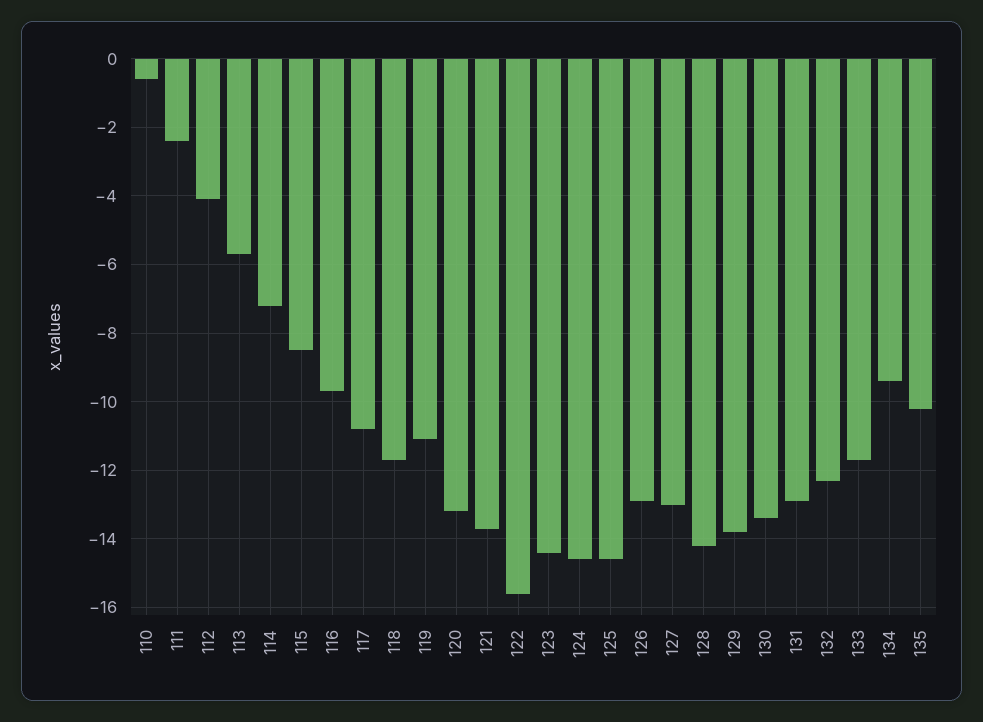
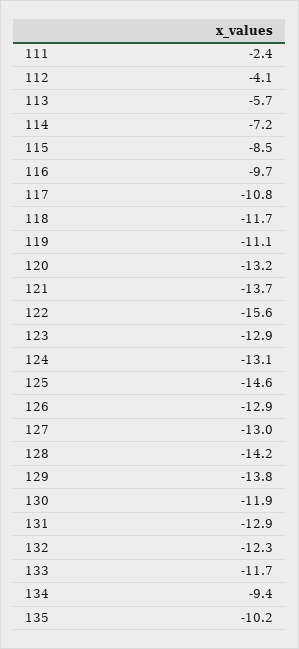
  {
-   "110": -0.5,
    "111": -2.4,
    "112": -4.1,
    "113": -5.7,
    "114": -7.2,
    "115": -8.5,
    "116": -9.7,
    "117": -10.8,
    "118": -11.7,
    "119": -11.1,
    "120": -13.2,
    "121": -13.7,
    "122": -15.6,
-   "123": -14.5,
+   "123": -12.9,
-   "124": -14.5,
+   "124": -13.1,
    "125": -14.6,
    "126": -12.9,
    "127": -13,
    "128": -14.2,
    "129": -13.8,
-   "130": -13.5,
+   "130": -11.9,
    "131": -12.9,
    "132": -12.3,
    "133": -11.7,
    "134": -9.4,
    "135": -10.2
  }

